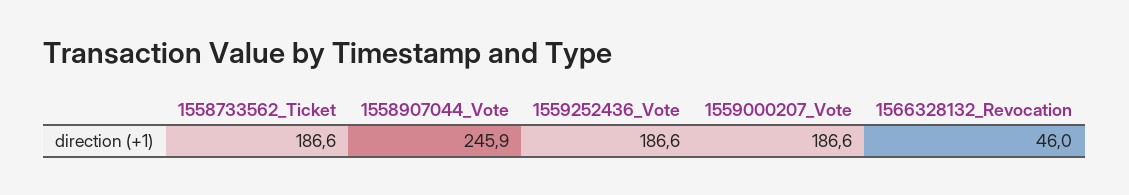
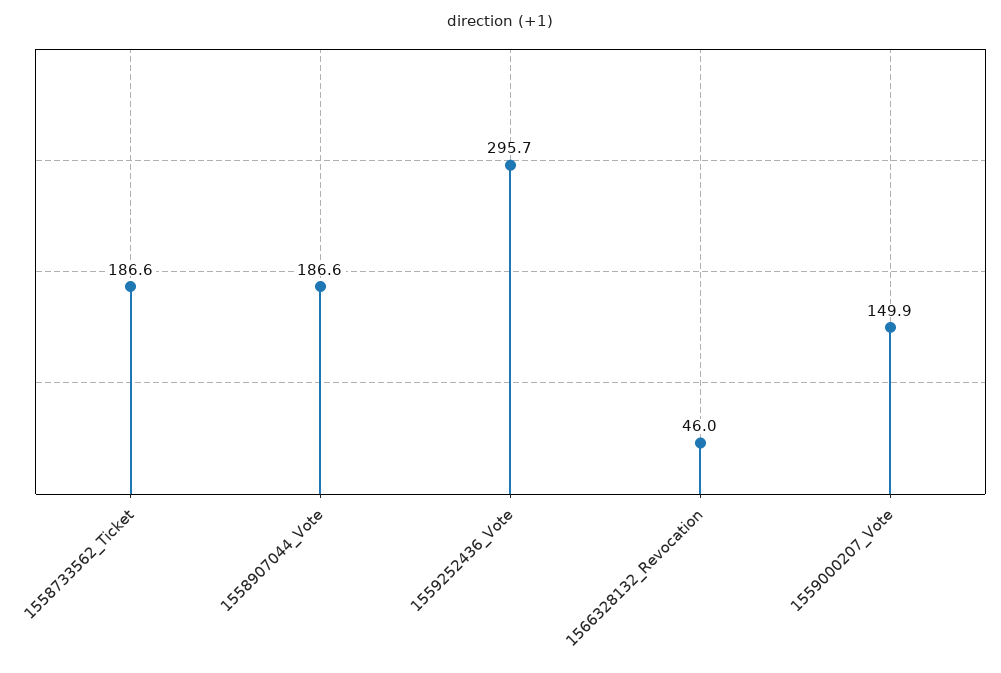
  {
    "1558733562_Ticket": 186.6,
-   "1558907044_Vote": 245.9,
+   "1558907044_Vote": 186.6,
-   "1559252436_Vote": 186.6,
+   "1559252436_Vote": 295.7,
-   "1559000207_Vote": 186.6,
+   "1559000207_Vote": 149.9,
    "1566328132_Revocation": 46
  }

